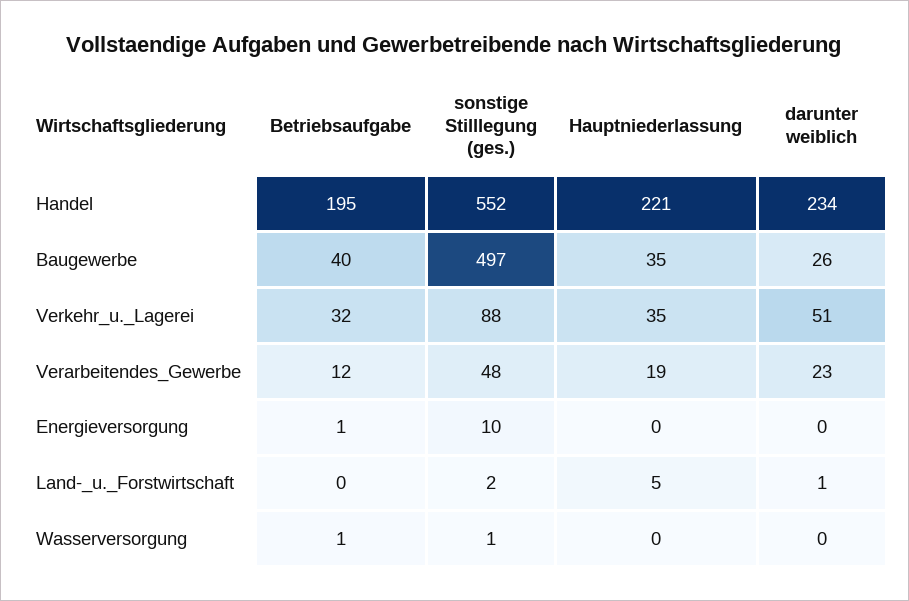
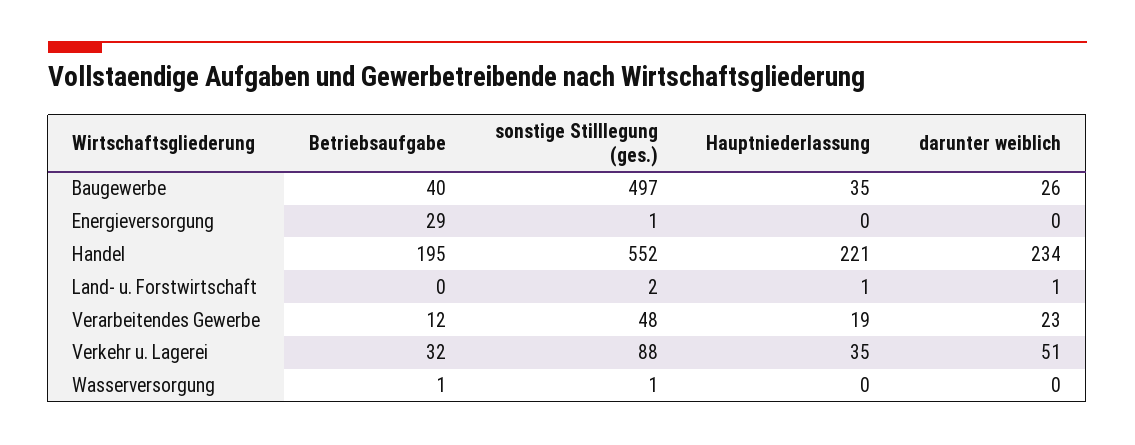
  {
    "Betriebsaufgabe": {
      "Handel": 195,
      "Baugewerbe": 40,
      "Verkehr_u._Lagerei": 32,
      "Verarbeitendes_Gewerbe": 12,
-     "Energieversorgung": 1,
+     "Energieversorgung": 29,
      "Land-_u._Forstwirtschaft": 0,
      "Wasserversorgung": 1
    },
    "sonstige Stilllegung (ges.)": {
      "Handel": 552,
      "Baugewerbe": 497,
      "Verkehr_u._Lagerei": 88,
      "Verarbeitendes_Gewerbe": 48,
-     "Energieversorgung": 10,
+     "Energieversorgung": 1,
      "Land-_u._Forstwirtschaft": 2,
      "Wasserversorgung": 1
    },
    "Hauptniederlassung": {
      "Handel": 221,
      "Baugewerbe": 35,
      "Verkehr_u._Lagerei": 35,
      "Verarbeitendes_Gewerbe": 19,
      "Energieversorgung": 0,
-     "Land-_u._Forstwirtschaft": 5,
+     "Land-_u._Forstwirtschaft": 1,
      "Wasserversorgung": 0
    },
    "darunter weiblich": {
      "Handel": 234,
      "Baugewerbe": 26,
      "Verkehr_u._Lagerei": 51,
      "Verarbeitendes_Gewerbe": 23,
      "Energieversorgung": 0,
      "Land-_u._Forstwirtschaft": 1,
      "Wasserversorgung": 0
    }
  }

